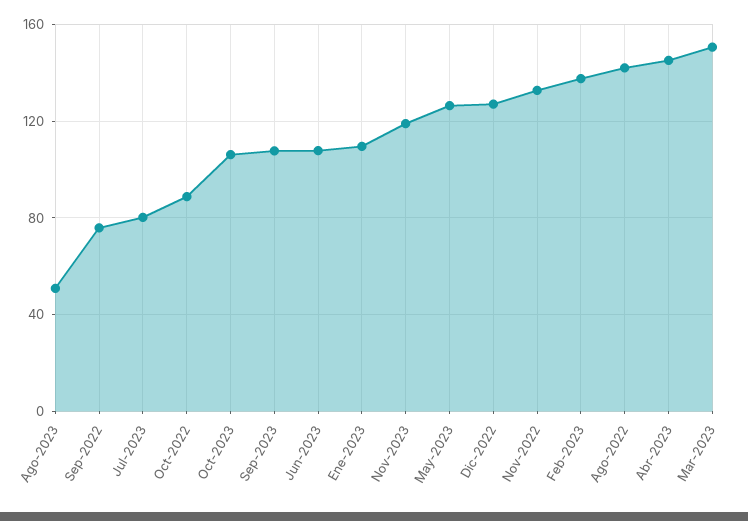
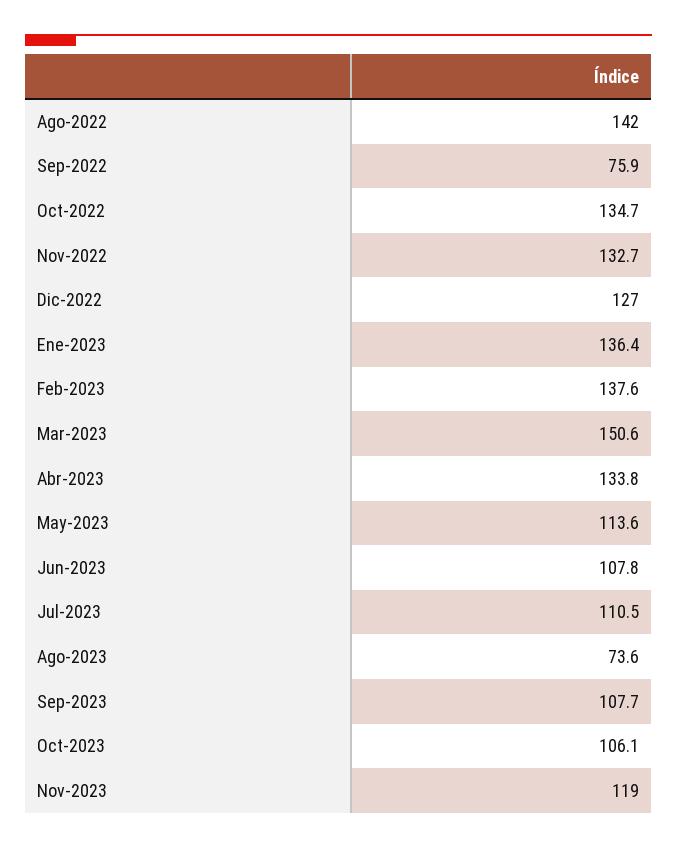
  {
-   "Ago-2023": 50,
+   "Ago-2023": 73.6,
    "Sep-2022": 75.9,
-   "Jul-2023": 80,
+   "Jul-2023": 110.5,
-   "Oct-2022": 90,
+   "Oct-2022": 134.7,
    "Oct-2023": 106.1,
    "Sep-2023": 107.7,
    "Jun-2023": 107.8,
-   "Ene-2023": 110,
+   "Ene-2023": 136.4,
    "Nov-2023": 119,
-   "May-2023": 125,
+   "May-2023": 113.6,
    "Dic-2022": 127,
    "Nov-2022": 132.7,
    "Feb-2023": 137.6,
    "Ago-2022": 142,
-   "Abr-2023": 145,
+   "Abr-2023": 133.8,
    "Mar-2023": 150.6
  }

